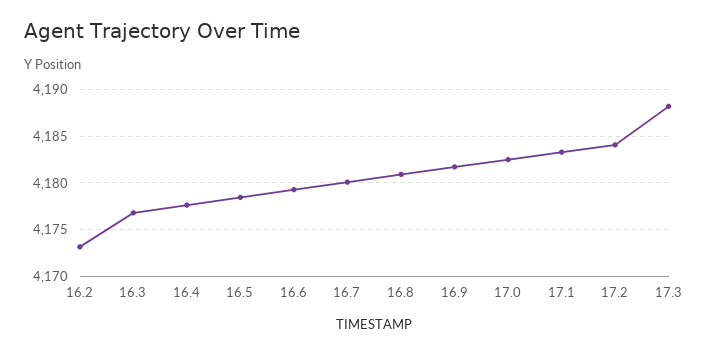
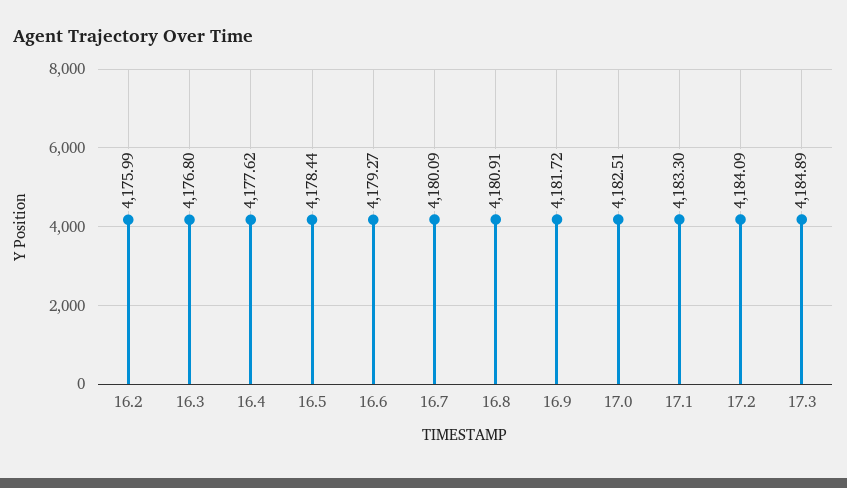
  {
-   "16.2": 4173,
+   "16.2": 4175.99,
    "16.3": 4176.8,
    "16.4": 4177.62,
    "16.5": 4178.44,
    "16.6": 4179.27,
    "16.7": 4180.09,
    "16.8": 4180.91,
    "16.9": 4181.72,
    "17.0": 4182.51,
    "17.1": 4183.3,
    "17.2": 4184.09,
-   "17.3": 4188
+   "17.3": 4184.89
  }

